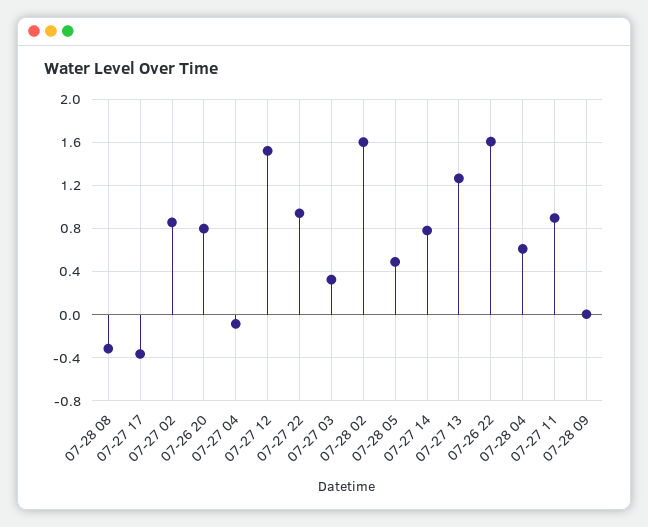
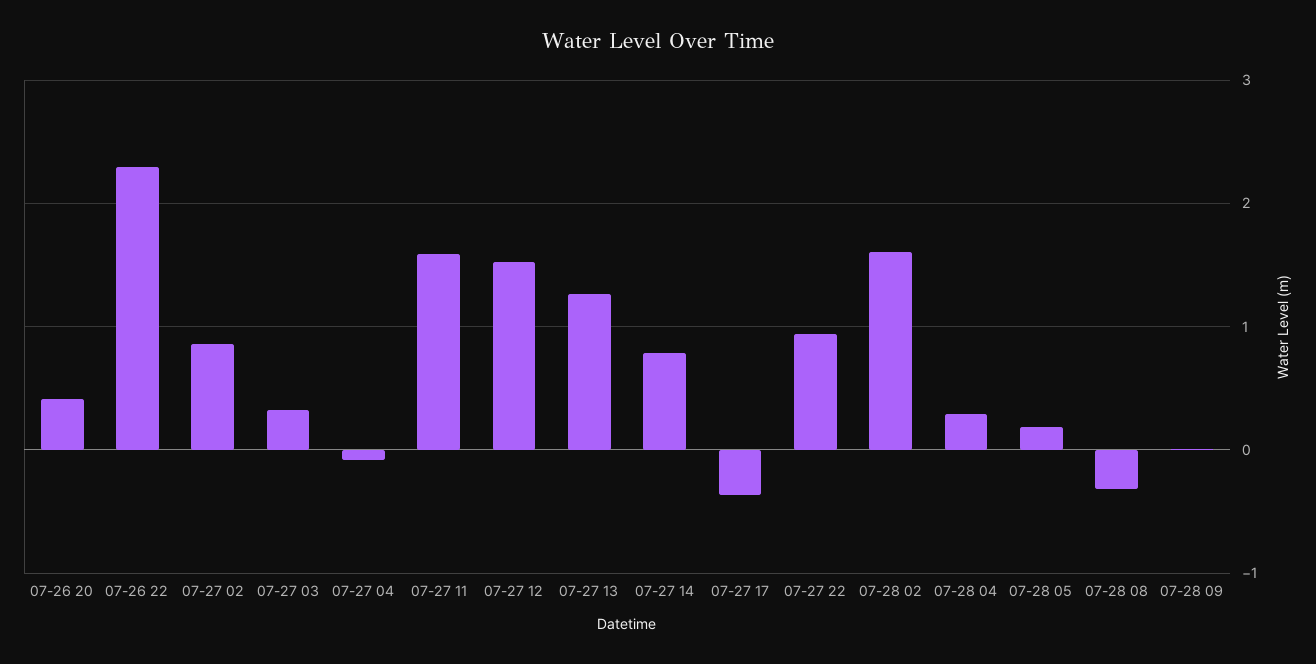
  {
    "07-28 08": -0.3,
    "07-27 17": -0.4,
    "07-27 02": 0.9,
-   "07-26 20": 0.8,
+   "07-26 20": 0.4,
    "07-27 04": -0.1,
    "07-27 12": 1.5,
    "07-27 22": 0.9,
    "07-27 03": 0.3,
    "07-28 02": 1.6,
-   "07-28 05": 0.5,
+   "07-28 05": 0.2,
    "07-27 14": 0.8,
    "07-27 13": 1.3,
-   "07-26 22": 1.6,
+   "07-26 22": 2.3,
-   "07-28 04": 0.6,
+   "07-28 04": 0.3,
-   "07-27 11": 0.9,
+   "07-27 11": 1.6,
    "07-28 09": 0
  }

